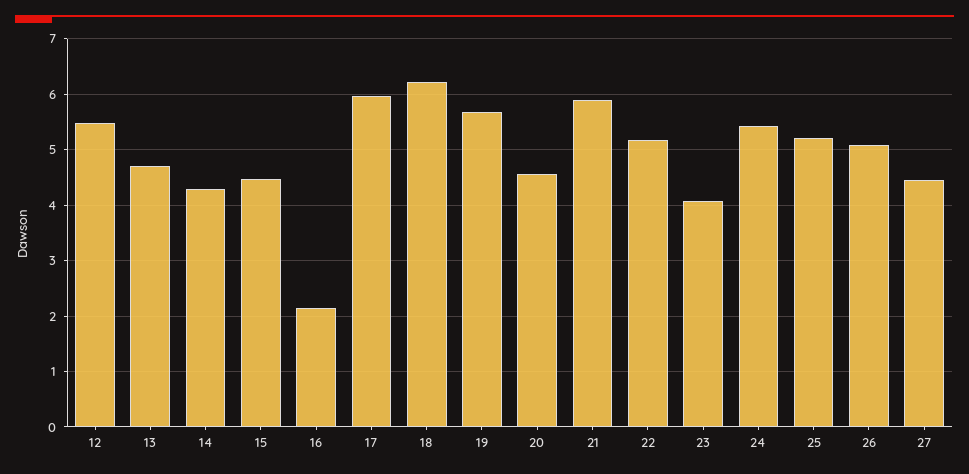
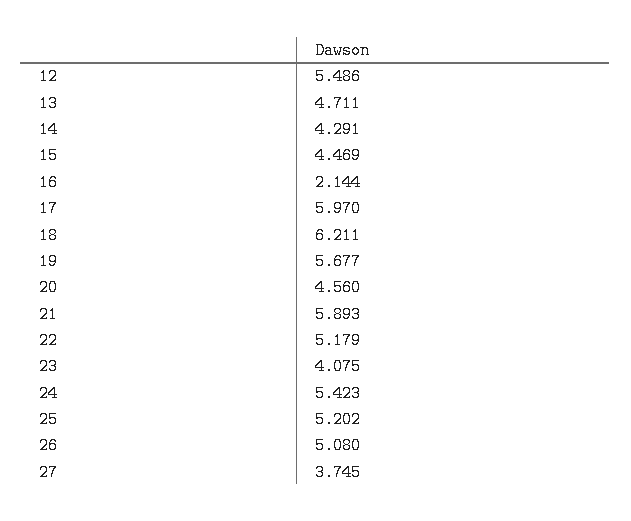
  {
    "12": 5.486,
    "13": 4.711,
    "14": 4.291,
    "15": 4.469,
    "16": 2.144,
    "17": 5.97,
    "18": 6.211,
    "19": 5.677,
    "20": 4.56,
    "21": 5.893,
    "22": 5.179,
    "23": 4.075,
    "24": 5.423,
    "25": 5.202,
    "26": 5.08,
-   "27": 4.4
+   "27": 3.745
  }

